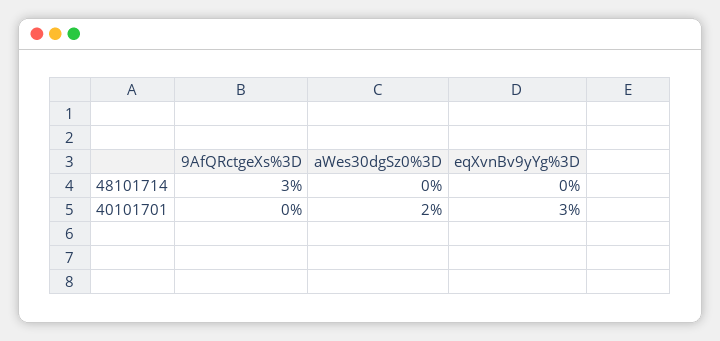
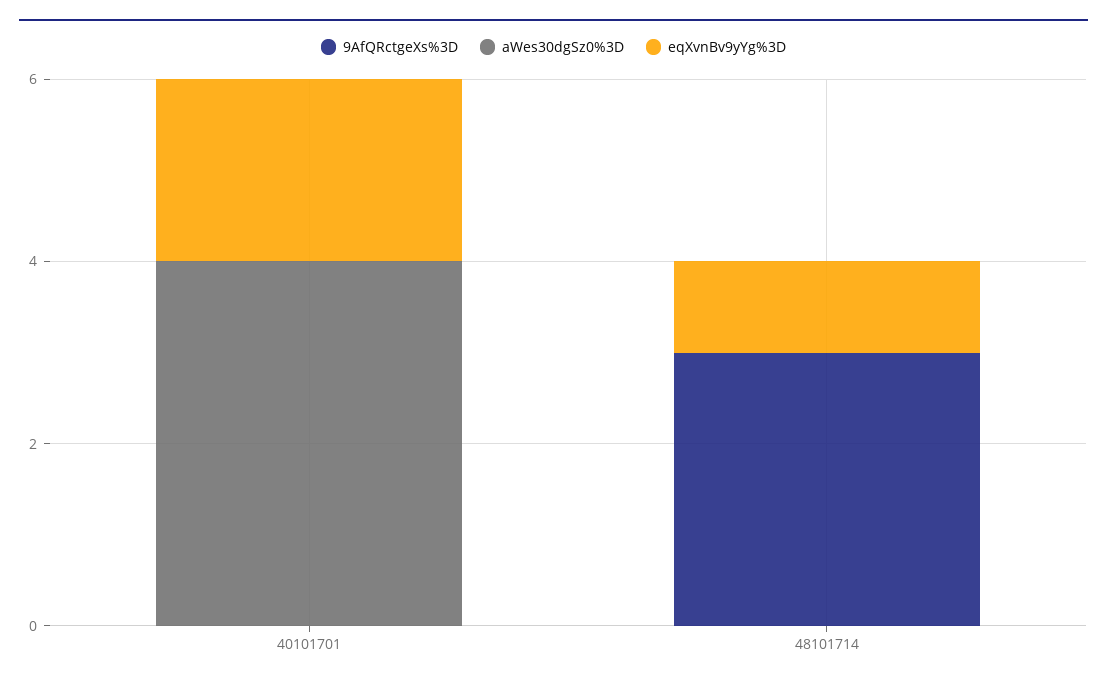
  {
    "9AfQRctgeXs%3D": {
      "48101714": 3,
      "40101701": 0
    },
    "aWes30dgSz0%3D": {
      "48101714": 0,
-     "40101701": 2
+     "40101701": 4
    },
    "eqXvnBv9yYg%3D": {
-     "48101714": 0,
+     "48101714": 1,
-     "40101701": 3
+     "40101701": 2
    }
  }

